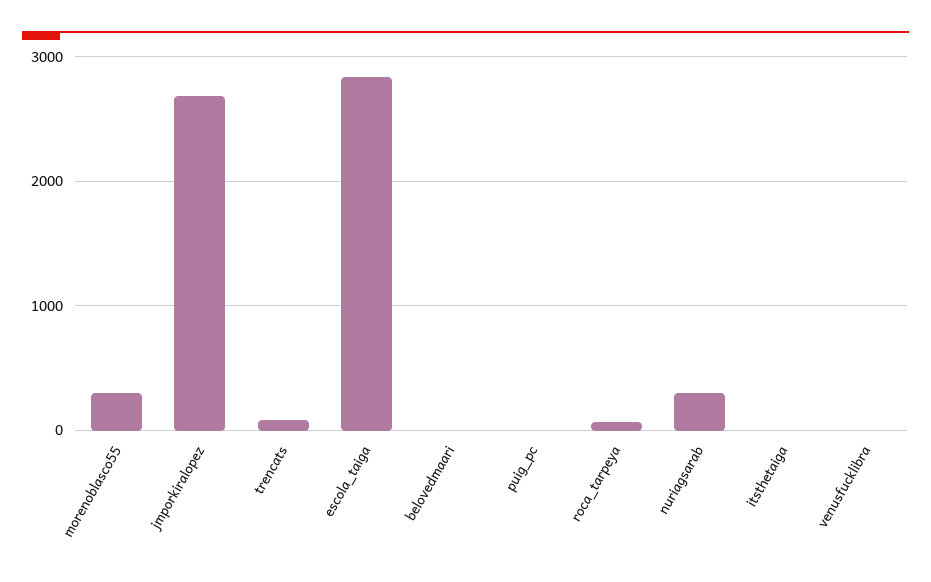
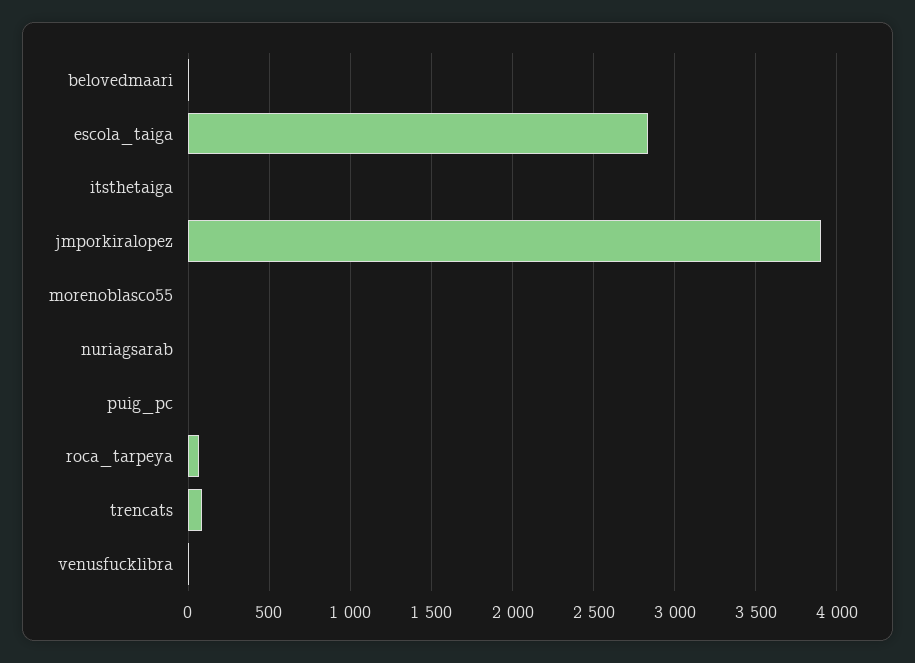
  {
-   "morenoblasco55": 300,
+   "morenoblasco55": 0,
-   "jmporkiralopez": 2700,
+   "jmporkiralopez": 3900,
    "trencats": 100,
    "escola_taiga": 2850,
    "belovedmaari": 0,
    "puig_pc": 0,
    "roca_tarpeya": 50,
-   "nuriagsarab": 300,
+   "nuriagsarab": 0,
    "itsthetaiga": 0,
    "venusfucklibra": 0
  }

